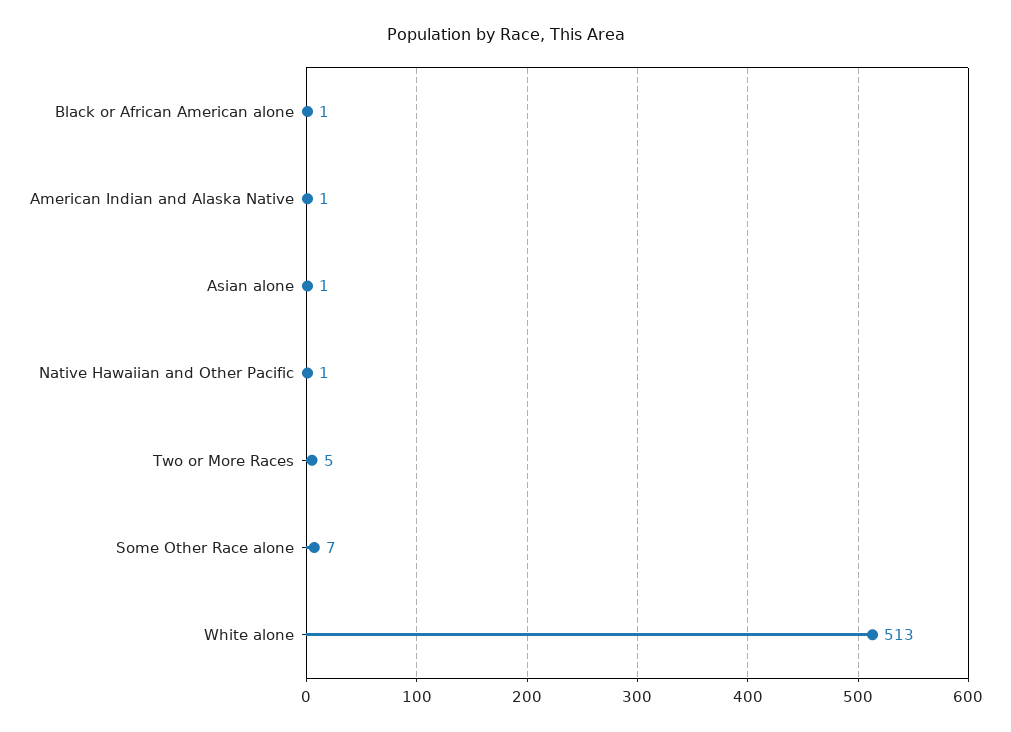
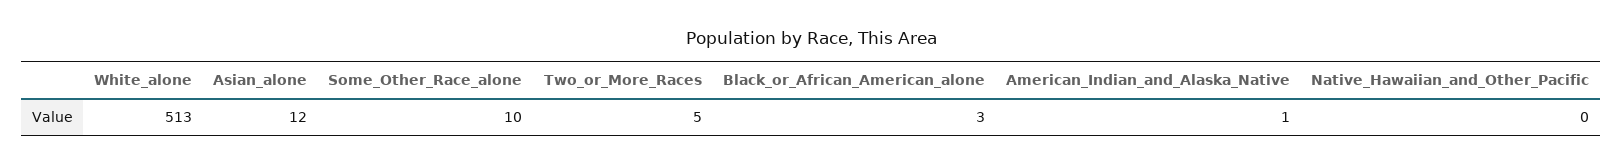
  {
-   "Black or African American alone": 1,
+   "Black or African American alone": 3,
    "American Indian and Alaska Native": 1,
-   "Asian alone": 1,
+   "Asian alone": 12,
-   "Native Hawaiian and Other Pacific": 1,
+   "Native Hawaiian and Other Pacific": 0,
    "Two or More Races": 5,
-   "Some Other Race alone": 7,
+   "Some Other Race alone": 10,
    "White alone": 513
  }

